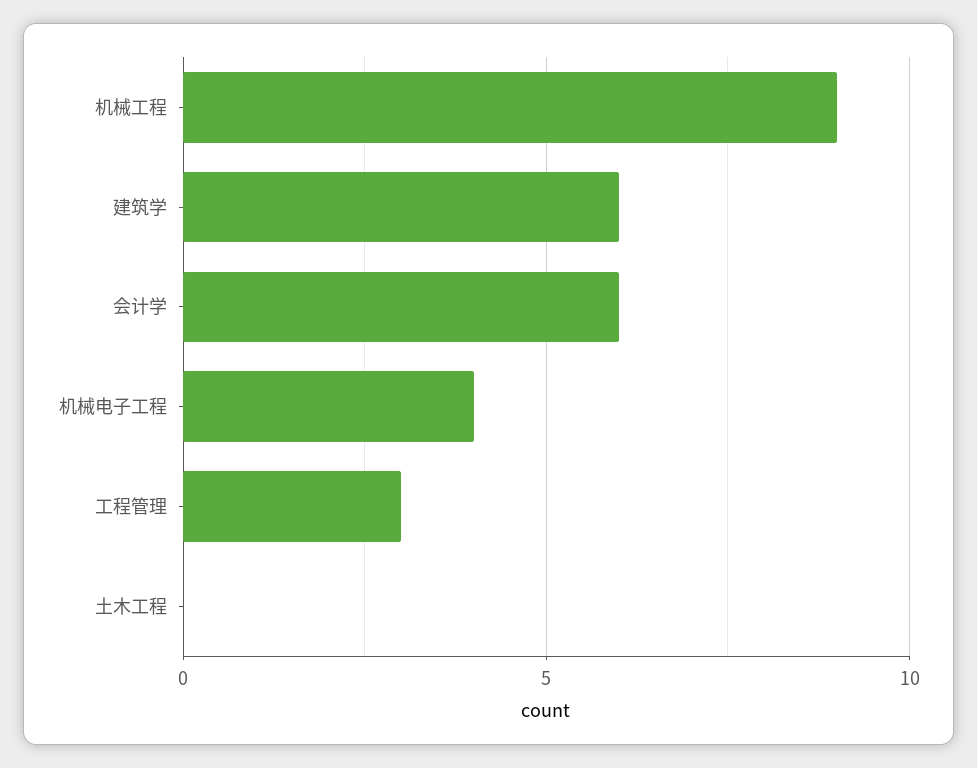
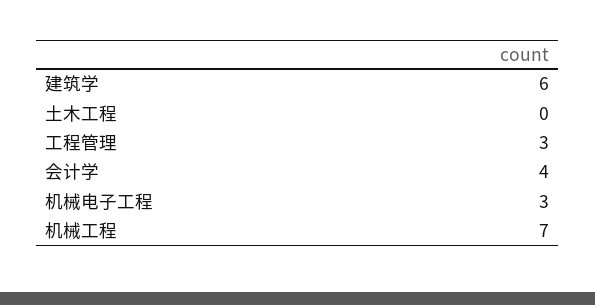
  {
-   "机械工程": 9,
+   "机械工程": 7,
    "建筑学": 6,
-   "会计学": 6,
+   "会计学": 4,
-   "机械电子工程": 4,
+   "机械电子工程": 3,
    "工程管理": 3,
    "土木工程": 0
  }

